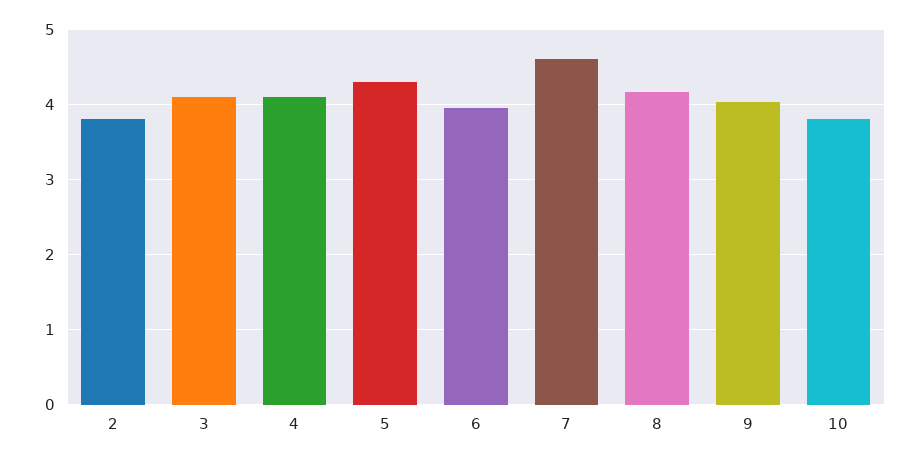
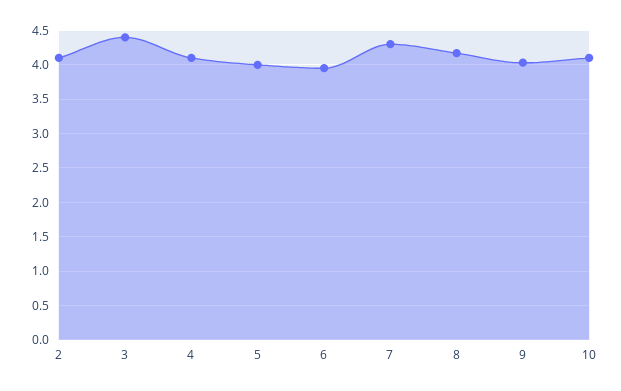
  {
-   "2": 3.8,
+   "2": 4.1,
-   "3": 4.1,
+   "3": 4.4,
    "4": 4.1,
-   "5": 4.3,
+   "5": 4,
    "6": 4,
-   "7": 4.6,
+   "7": 4.3,
    "8": 4.2,
    "9": 4,
-   "10": 3.8
+   "10": 4.1
  }

